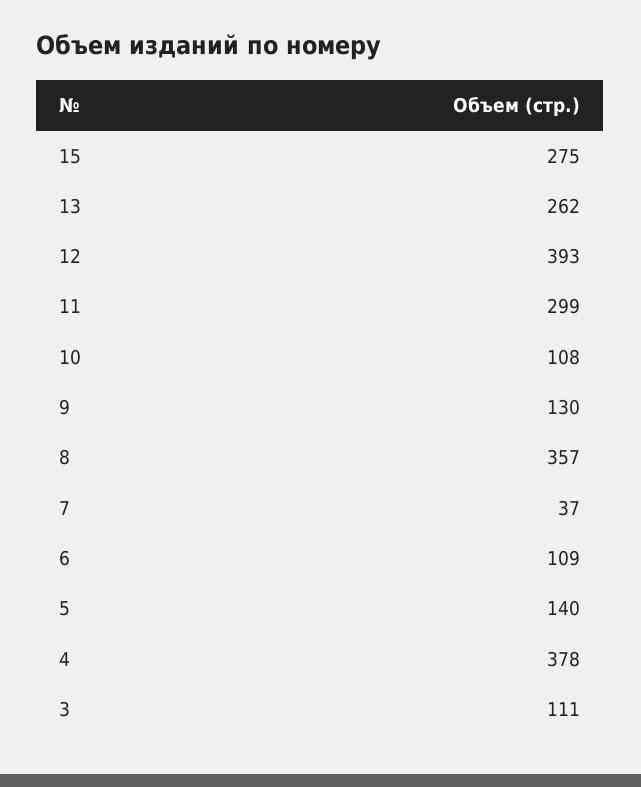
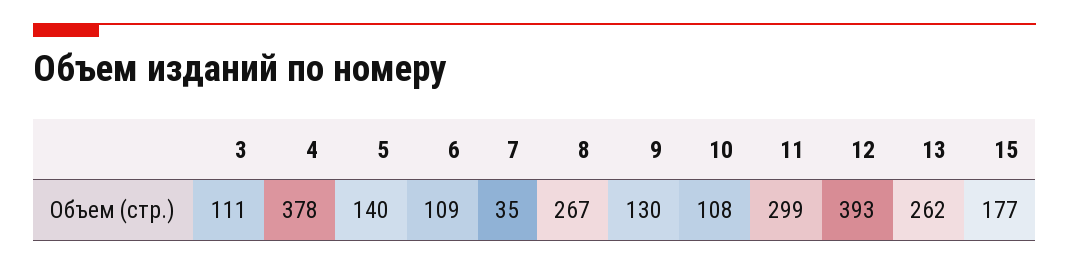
  {
-   "15": 275,
+   "15": 177,
    "13": 262,
    "12": 393,
    "11": 299,
    "10": 108,
    "9": 130,
-   "8": 357,
+   "8": 267,
-   "7": 37,
+   "7": 35,
    "6": 109,
    "5": 140,
    "4": 378,
    "3": 111
  }

